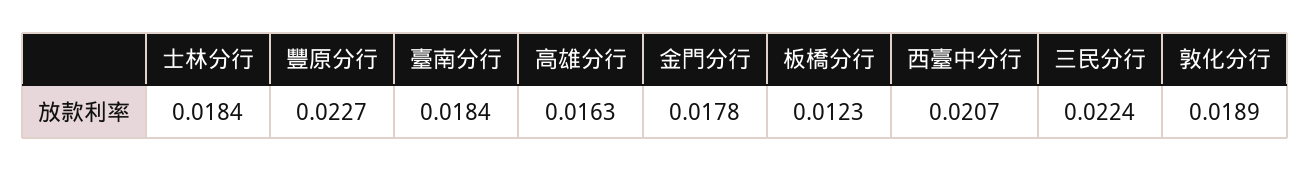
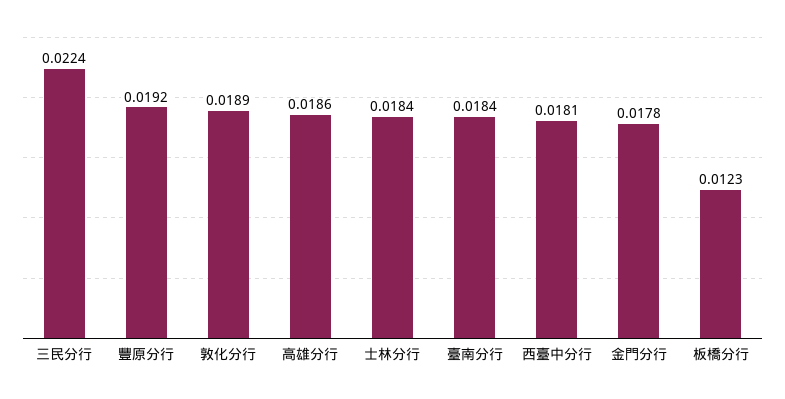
  {
    "士林分行": 0.0184,
-   "豐原分行": 0.0227,
+   "豐原分行": 0.0192,
    "臺南分行": 0.0184,
-   "高雄分行": 0.0163,
+   "高雄分行": 0.0186,
    "金門分行": 0.0178,
    "板橋分行": 0.0123,
-   "西臺中分行": 0.0207,
+   "西臺中分行": 0.0181,
    "三民分行": 0.0224,
    "敦化分行": 0.0189
  }

